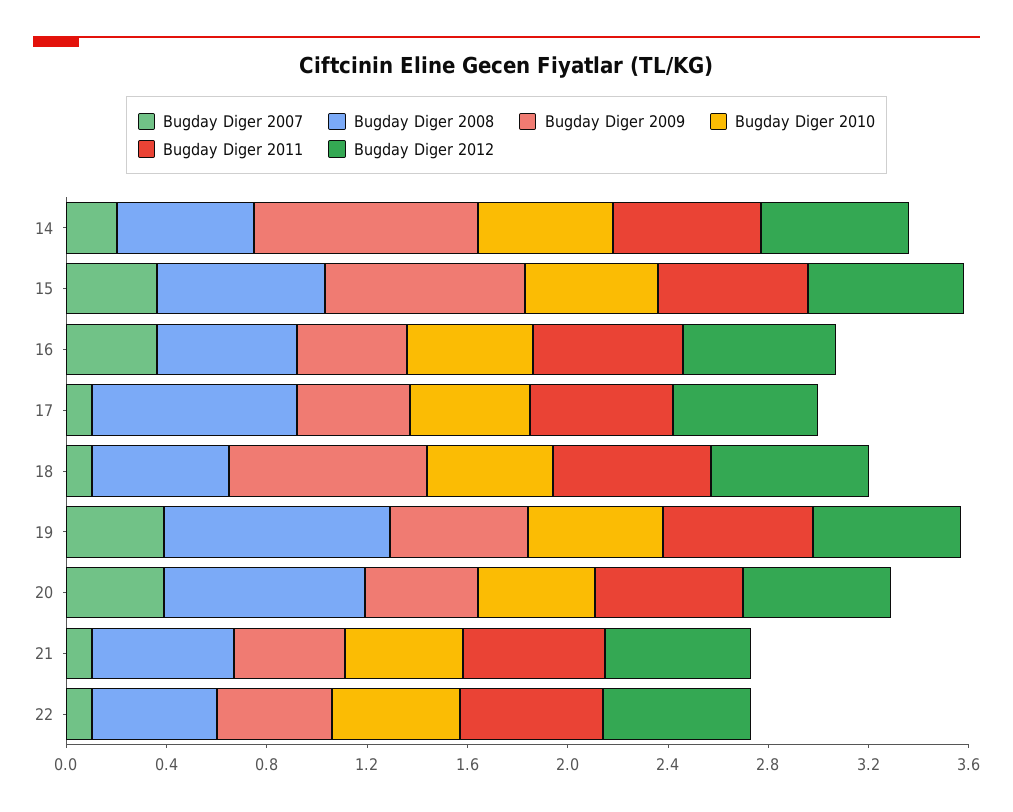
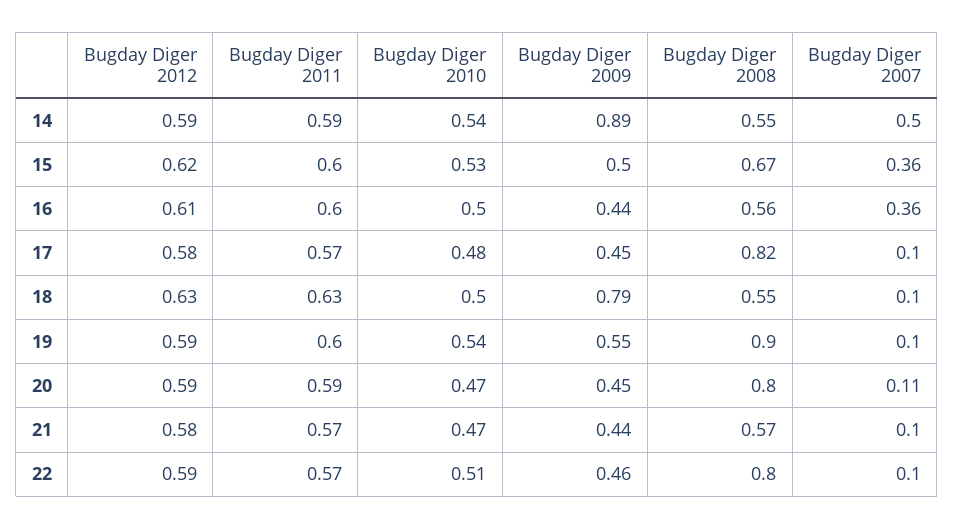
  {
    "Bugday Diger 2007": {
-     "14": 0.2,
+     "14": 0.5,
      "15": 0.36,
      "16": 0.36,
      "17": 0.1,
      "18": 0.1,
-     "19": 0.4,
+     "19": 0.1,
-     "20": 0.4,
+     "20": 0.11,
      "21": 0.1,
      "22": 0.1
    },
    "Bugday Diger 2008": {
      "14": 0.55,
      "15": 0.67,
      "16": 0.56,
      "17": 0.82,
      "18": 0.55,
      "19": 0.9,
      "20": 0.8,
      "21": 0.57,
-     "22": 0.5
+     "22": 0.8
    },
    "Bugday Diger 2009": {
      "14": 0.89,
-     "15": 0.8,
+     "15": 0.5,
      "16": 0.44,
      "17": 0.45,
      "18": 0.79,
      "19": 0.55,
      "20": 0.45,
      "21": 0.44,
      "22": 0.46
    },
    "Bugday Diger 2010": {
      "14": 0.54,
      "15": 0.53,
      "16": 0.5,
      "17": 0.48,
      "18": 0.5,
      "19": 0.54,
      "20": 0.47,
      "21": 0.47,
      "22": 0.51
    },
    "Bugday Diger 2011": {
      "14": 0.59,
      "15": 0.6,
      "16": 0.6,
      "17": 0.57,
      "18": 0.63,
      "19": 0.6,
      "20": 0.59,
      "21": 0.57,
      "22": 0.57
    },
    "Bugday Diger 2012": {
      "14": 0.59,
      "15": 0.62,
      "16": 0.61,
      "17": 0.58,
      "18": 0.63,
      "19": 0.59,
      "20": 0.59,
      "21": 0.58,
      "22": 0.59
    }
  }

